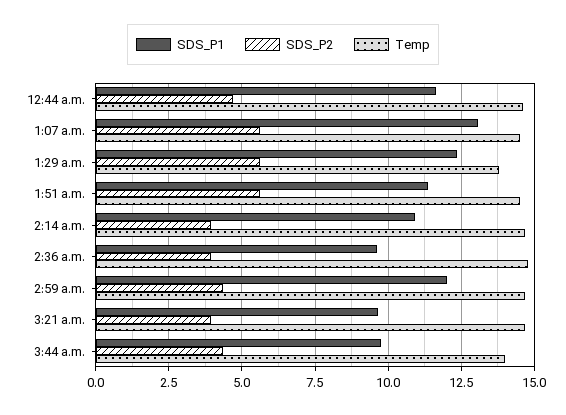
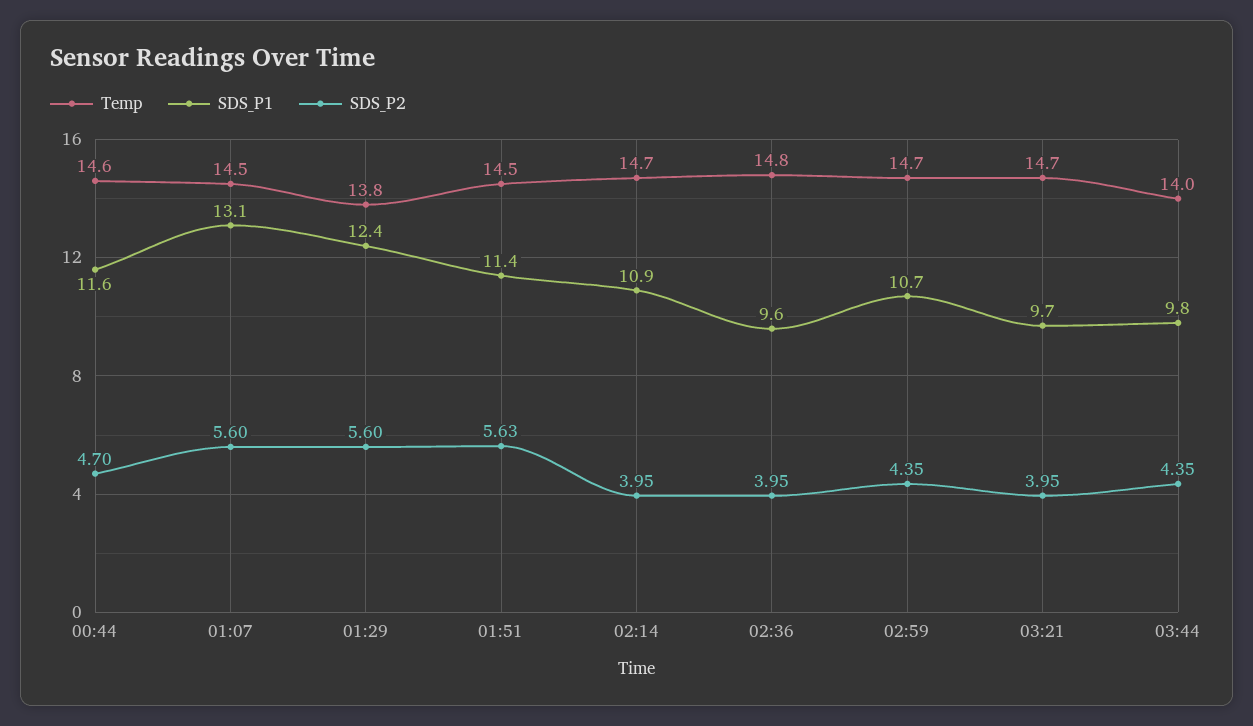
  {
    "SDS_P1": {
      "12:44 a.m.": 11.6,
      "1:07 a.m.": 13.1,
      "1:29 a.m.": 12.4,
      "1:51 a.m.": 11.4,
      "2:14 a.m.": 10.9,
      "2:36 a.m.": 9.6,
-     "2:59 a.m.": 12,
+     "2:59 a.m.": 10.7,
      "3:21 a.m.": 9.7,
      "3:44 a.m.": 9.8
    },
    "SDS_P2": {
      "12:44 a.m.": 4.7,
      "1:07 a.m.": 5.6,
      "1:29 a.m.": 5.6,
      "1:51 a.m.": 5.63,
      "2:14 a.m.": 3.95,
      "2:36 a.m.": 3.95,
      "2:59 a.m.": 4.35,
      "3:21 a.m.": 3.95,
      "3:44 a.m.": 4.35
    },
    "Temp": {
      "12:44 a.m.": 14.6,
      "1:07 a.m.": 14.5,
      "1:29 a.m.": 13.8,
      "1:51 a.m.": 14.5,
      "2:14 a.m.": 14.7,
      "2:36 a.m.": 14.8,
      "2:59 a.m.": 14.7,
      "3:21 a.m.": 14.7,
      "3:44 a.m.": 14
    }
  }

